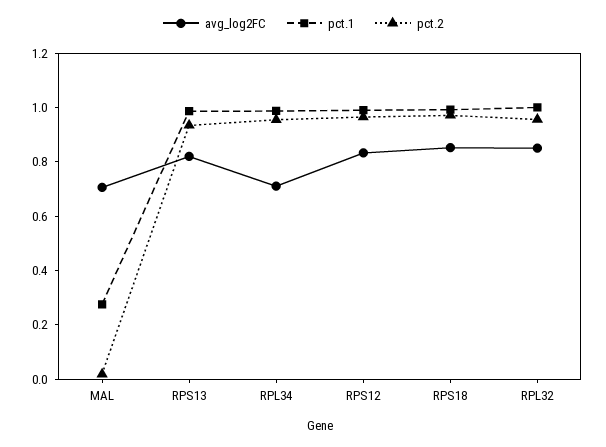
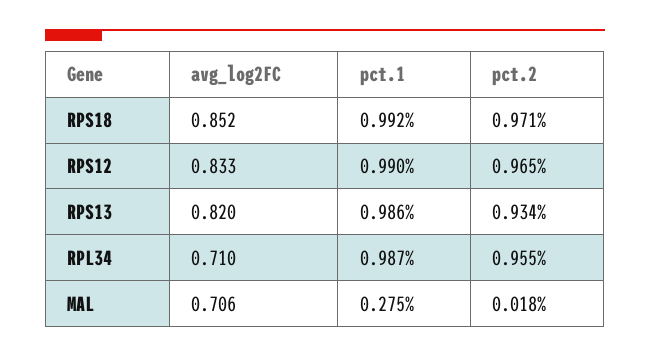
  {
    "avg_log2FC": {
      "MAL": 0.706,
      "RPS13": 0.82,
      "RPL34": 0.71,
      "RPS12": 0.833,
-     "RPS18": 0.852,
+     "RPS18": 0.852
-     "RPL32": 0.85
    },
    "pct.1": {
      "MAL": 0.275,
      "RPS13": 0.986,
      "RPL34": 0.987,
      "RPS12": 0.99,
-     "RPS18": 0.992,
+     "RPS18": 0.992
-     "RPL32": 1
    },
    "pct.2": {
      "MAL": 0.018,
      "RPS13": 0.934,
      "RPL34": 0.955,
      "RPS12": 0.965,
-     "RPS18": 0.971,
+     "RPS18": 0.971
-     "RPL32": 0.95
    }
  }

